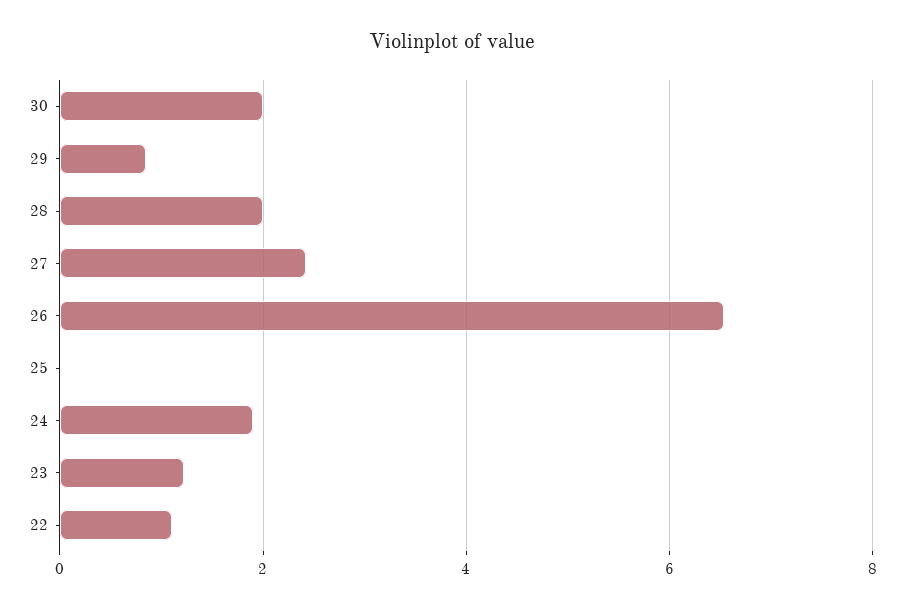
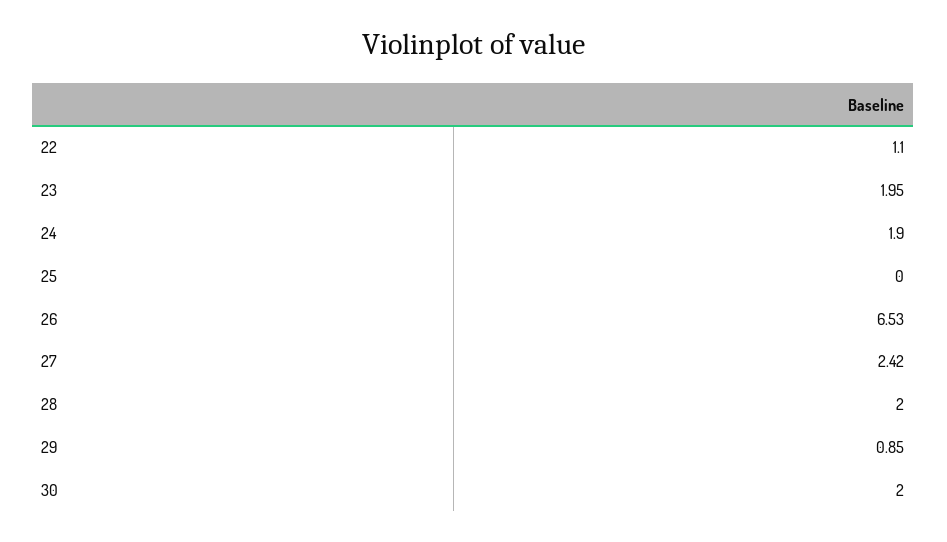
  {
    "30": 2,
    "29": 0.85,
    "28": 2,
    "27": 2.42,
    "26": 6.53,
    "25": 0,
    "24": 1.9,
-   "23": 1.2,
+   "23": 1.95,
    "22": 1.1
  }

